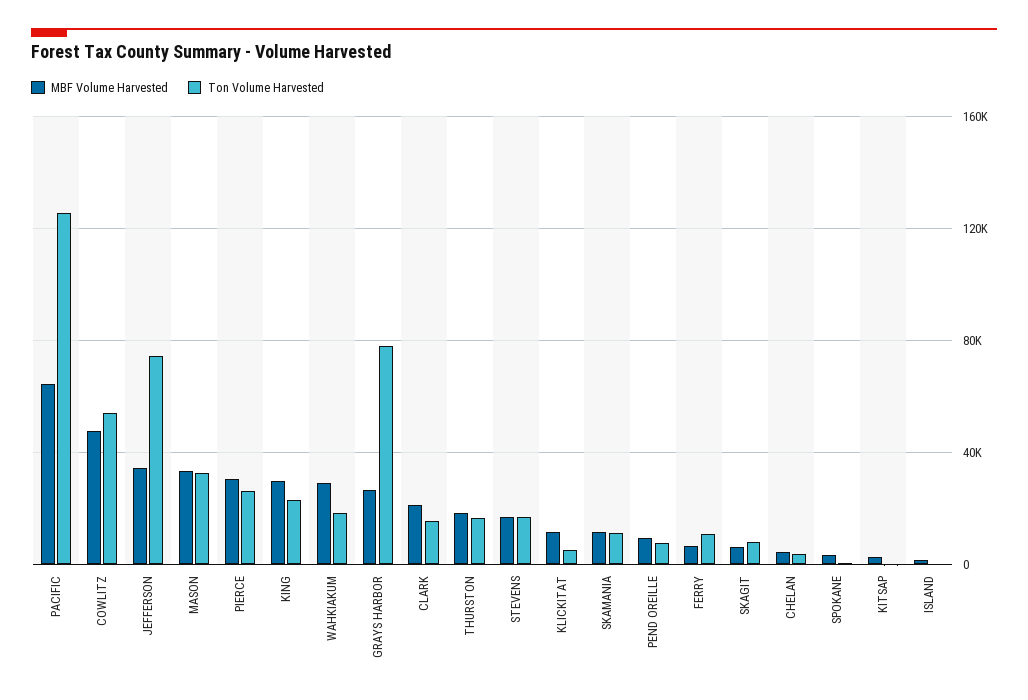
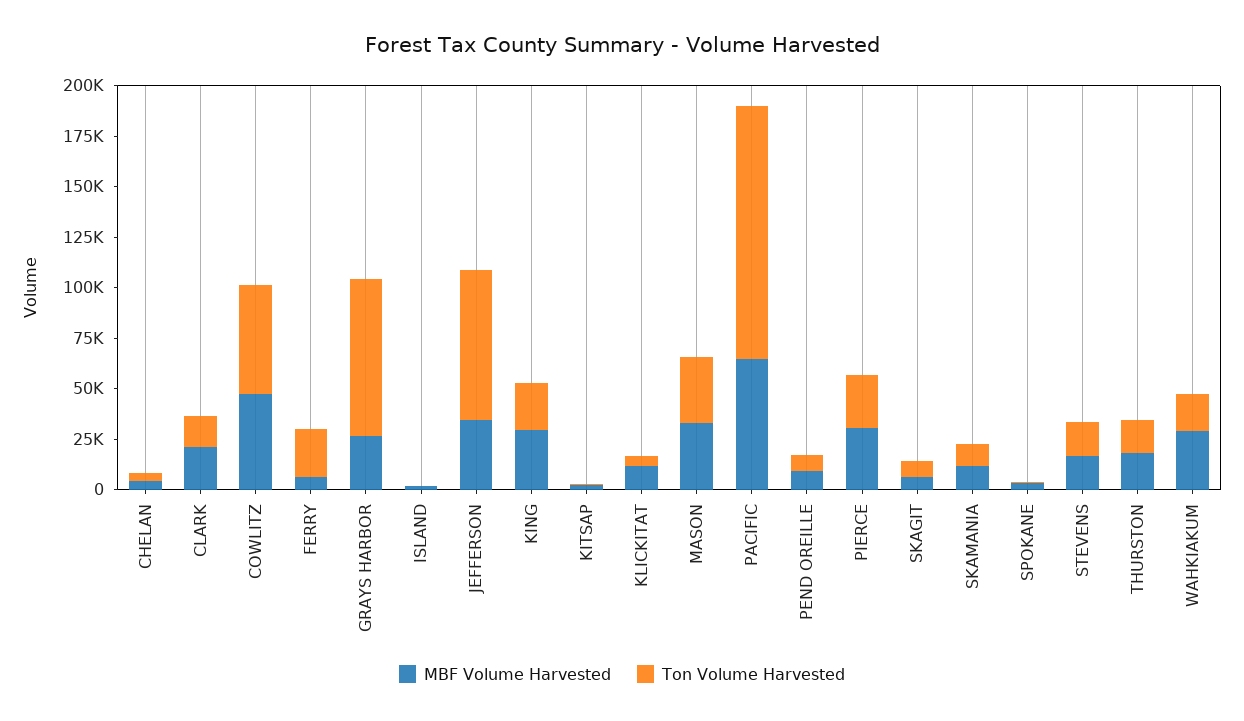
  {
    "MBF Volume Harvested": {
      "PACIFIC": 65000,
      "COWLITZ": 50000,
      "JEFFERSON": 35000,
      "MASON": 35000,
      "PIERCE": 30000,
      "KING": 30000,
      "WAHKIAKUM": 30000,
      "GRAYS HARBOR": 25000,
      "CLARK": 20000,
      "THURSTON": 20000,
      "STEVENS": 15000,
      "KLICKITAT": 10000,
      "SKAMANIA": 10000,
      "PEND OREILLE": 10000,
      "FERRY": 5000,
      "SKAGIT": 5000,
      "CHELAN": 5000,
      "SPOKANE": 5000,
      "KITSAP": 0,
      "ISLAND": 0
    },
    "Ton Volume Harvested": {
      "PACIFIC": 125000,
      "COWLITZ": 55000,
      "JEFFERSON": 75000,
      "MASON": 35000,
      "PIERCE": 25000,
      "KING": 25000,
      "WAHKIAKUM": 20000,
      "GRAYS HARBOR": 80000,
      "CLARK": 15000,
      "THURSTON": 15000,
      "STEVENS": 15000,
      "KLICKITAT": 5000,
      "SKAMANIA": 10000,
      "PEND OREILLE": 10000,
-     "FERRY": 10000,
+     "FERRY": 25000,
      "SKAGIT": 10000,
      "CHELAN": 5000,
      "SPOKANE": 0,
      "KITSAP": 0,
      "ISLAND": 0
    }
  }

